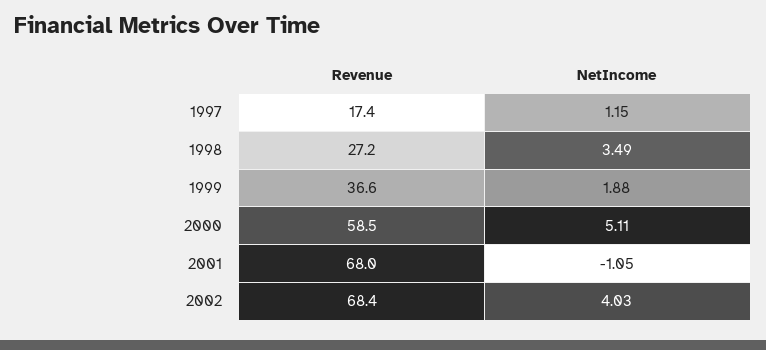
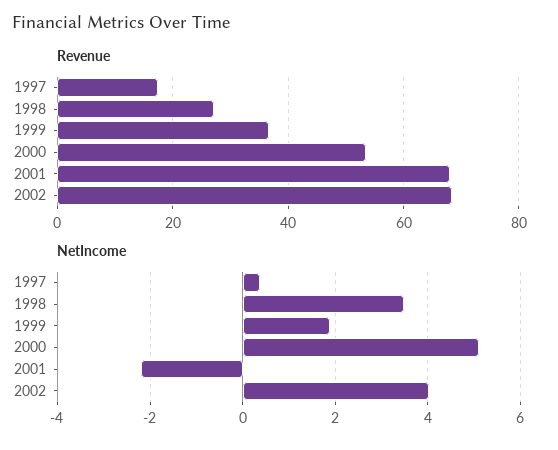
  {
    "Revenue": {
      "1997": 17.4,
      "1998": 27.2,
      "1999": 36.6,
-     "2000": 58.5,
+     "2000": 54,
      "2001": 68,
      "2002": 68.4
    },
    "NetIncome": {
-     "1997": 1.15,
+     "1997": 0.4,
      "1998": 3.49,
      "1999": 1.88,
      "2000": 5.11,
-     "2001": -1.05,
+     "2001": -2.2,
      "2002": 4.03
    }
  }

